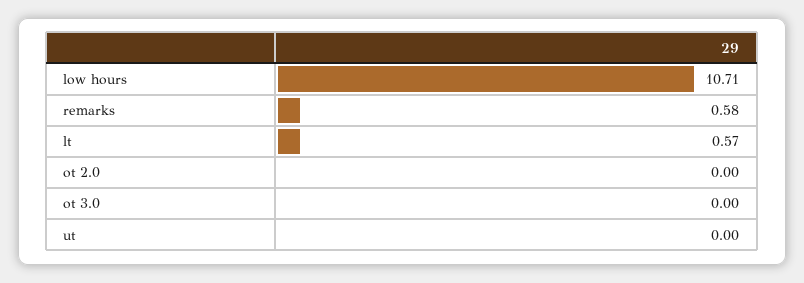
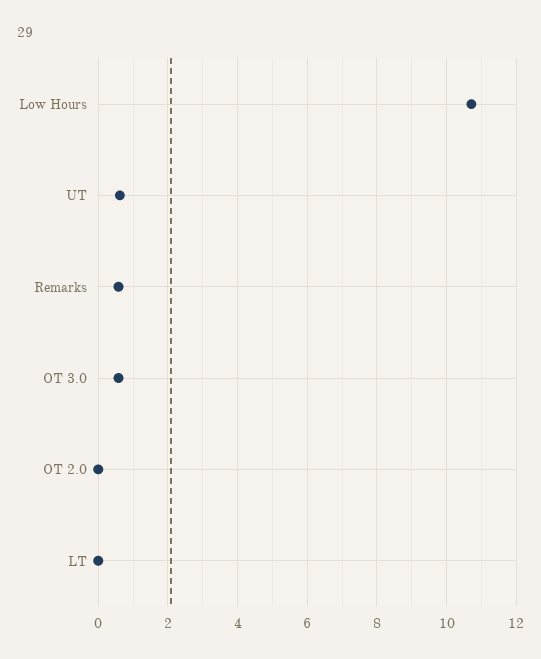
  {
    "low hours": 10.71,
    "remarks": 0.58,
-   "lt": 0.57,
+   "lt": 0,
    "ot 2.0": 0,
-   "ot 3.0": 0,
+   "ot 3.0": 0.6,
-   "ut": 0
+   "ut": 0.6
  }

